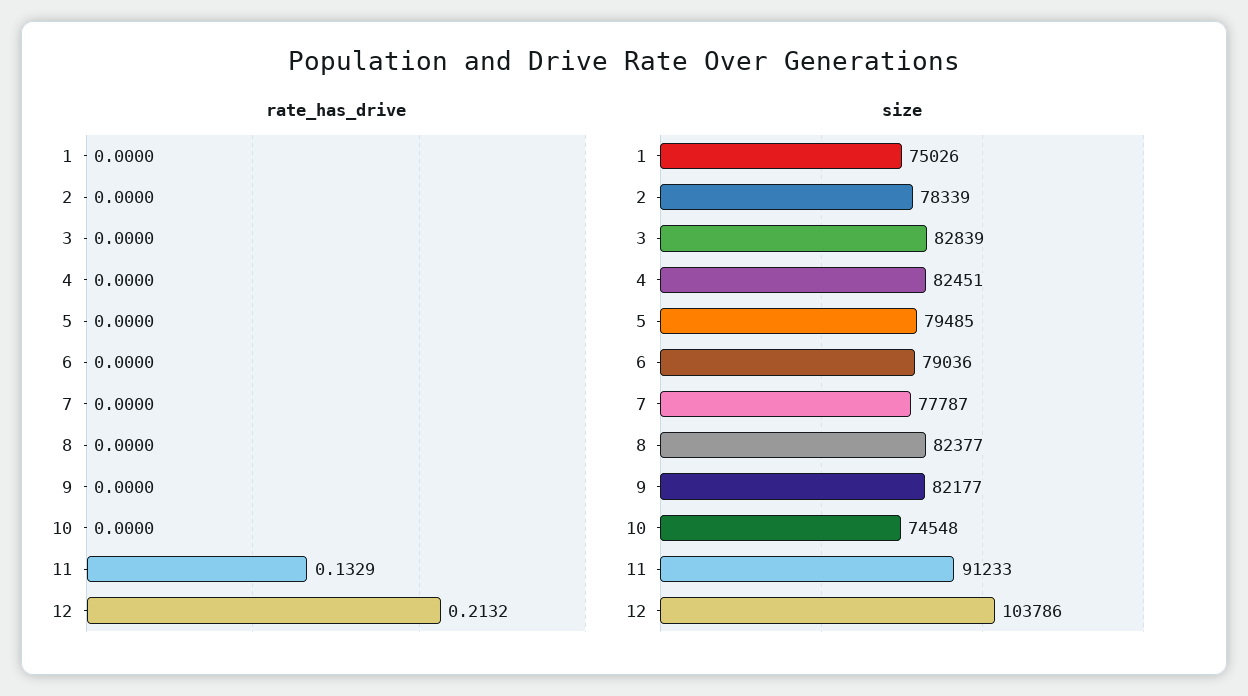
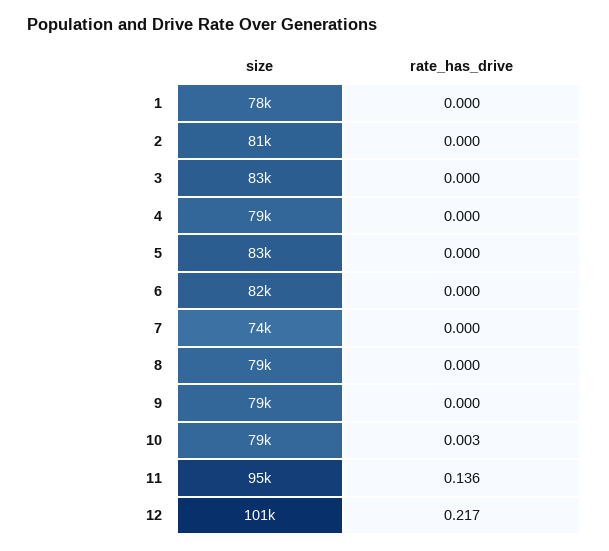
  {
    "rate_has_drive": {
      "1": 0,
      "2": 0,
      "3": 0,
      "4": 0,
      "5": 0,
      "6": 0,
      "7": 0,
      "8": 0,
      "9": 0,
-     "10": 0,
+     "10": 0.003,
-     "11": 0.1329,
+     "11": 0.136,
-     "12": 0.2132
+     "12": 0.217
    },
    "size": {
-     "1": 75026,
+     "1": 78000,
-     "2": 78339,
+     "2": 81000,
      "3": 82839,
-     "4": 82451,
+     "4": 79000,
-     "5": 79485,
+     "5": 83000,
-     "6": 79036,
+     "6": 82000,
-     "7": 77787,
+     "7": 74000,
-     "8": 82377,
+     "8": 79000,
-     "9": 82177,
+     "9": 79000,
-     "10": 74548,
+     "10": 79000,
-     "11": 91233,
+     "11": 95000,
-     "12": 103786
+     "12": 101000
    }
  }

